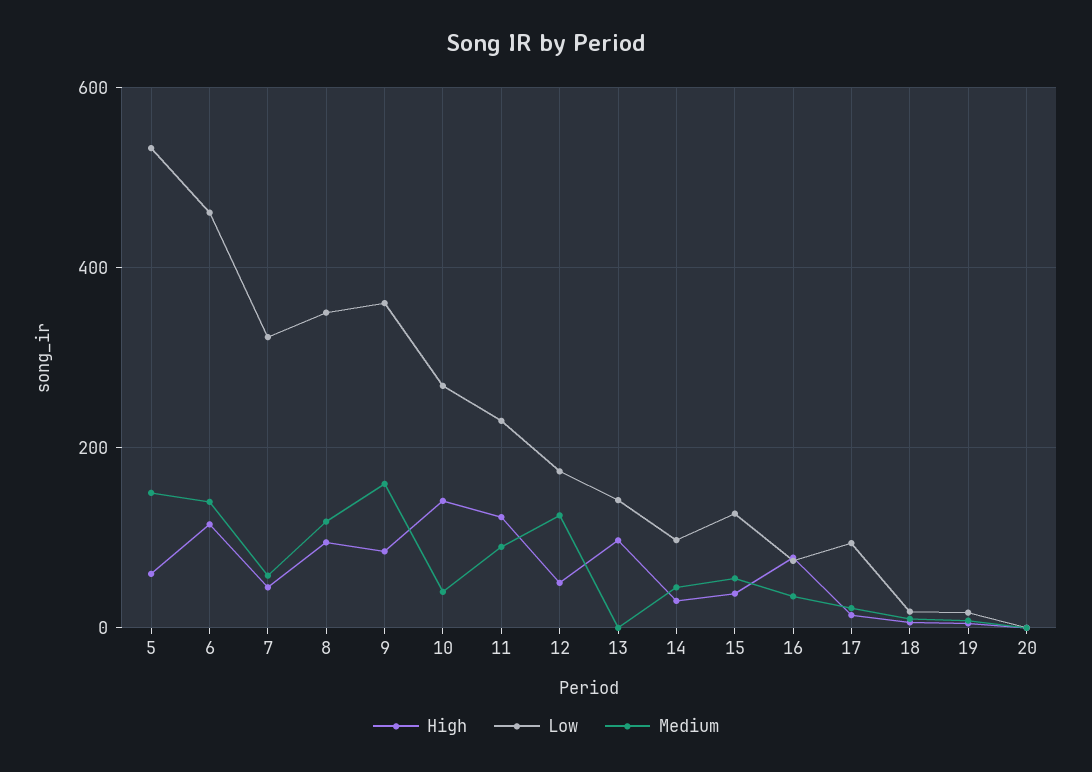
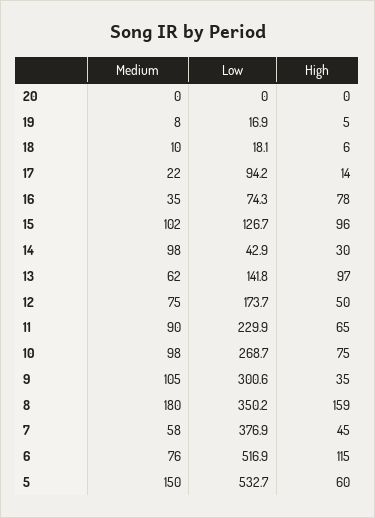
  {
    "High": {
      "5": 60,
      "6": 115,
      "7": 45,
-     "8": 100,
+     "8": 159,
-     "9": 80,
+     "9": 35,
-     "10": 140,
+     "10": 75,
-     "11": 120,
+     "11": 65,
      "12": 50,
      "13": 97,
      "14": 30,
-     "15": 40,
+     "15": 96,
      "16": 78,
      "17": 14,
      "18": 6,
      "19": 5,
      "20": 0
    },
    "Low": {
      "5": 532.7,
-     "6": 460,
+     "6": 516.9,
-     "7": 320,
+     "7": 376.9,
      "8": 350.2,
-     "9": 360,
+     "9": 300.6,
      "10": 268.7,
      "11": 229.9,
      "12": 173.7,
      "13": 141.8,
-     "14": 100,
+     "14": 42.9,
      "15": 126.7,
      "16": 74.3,
      "17": 94.2,
      "18": 18.1,
      "19": 16.9,
      "20": 0
    },
    "Medium": {
      "5": 150,
-     "6": 140,
+     "6": 76,
      "7": 58,
-     "8": 120,
+     "8": 180,
-     "9": 160,
+     "9": 105,
-     "10": 40,
+     "10": 98,
      "11": 90,
-     "12": 120,
+     "12": 75,
-     "13": 0,
+     "13": 62,
-     "14": 40,
+     "14": 98,
-     "15": 60,
+     "15": 102,
      "16": 35,
      "17": 22,
      "18": 10,
      "19": 8,
      "20": 0
    }
  }

